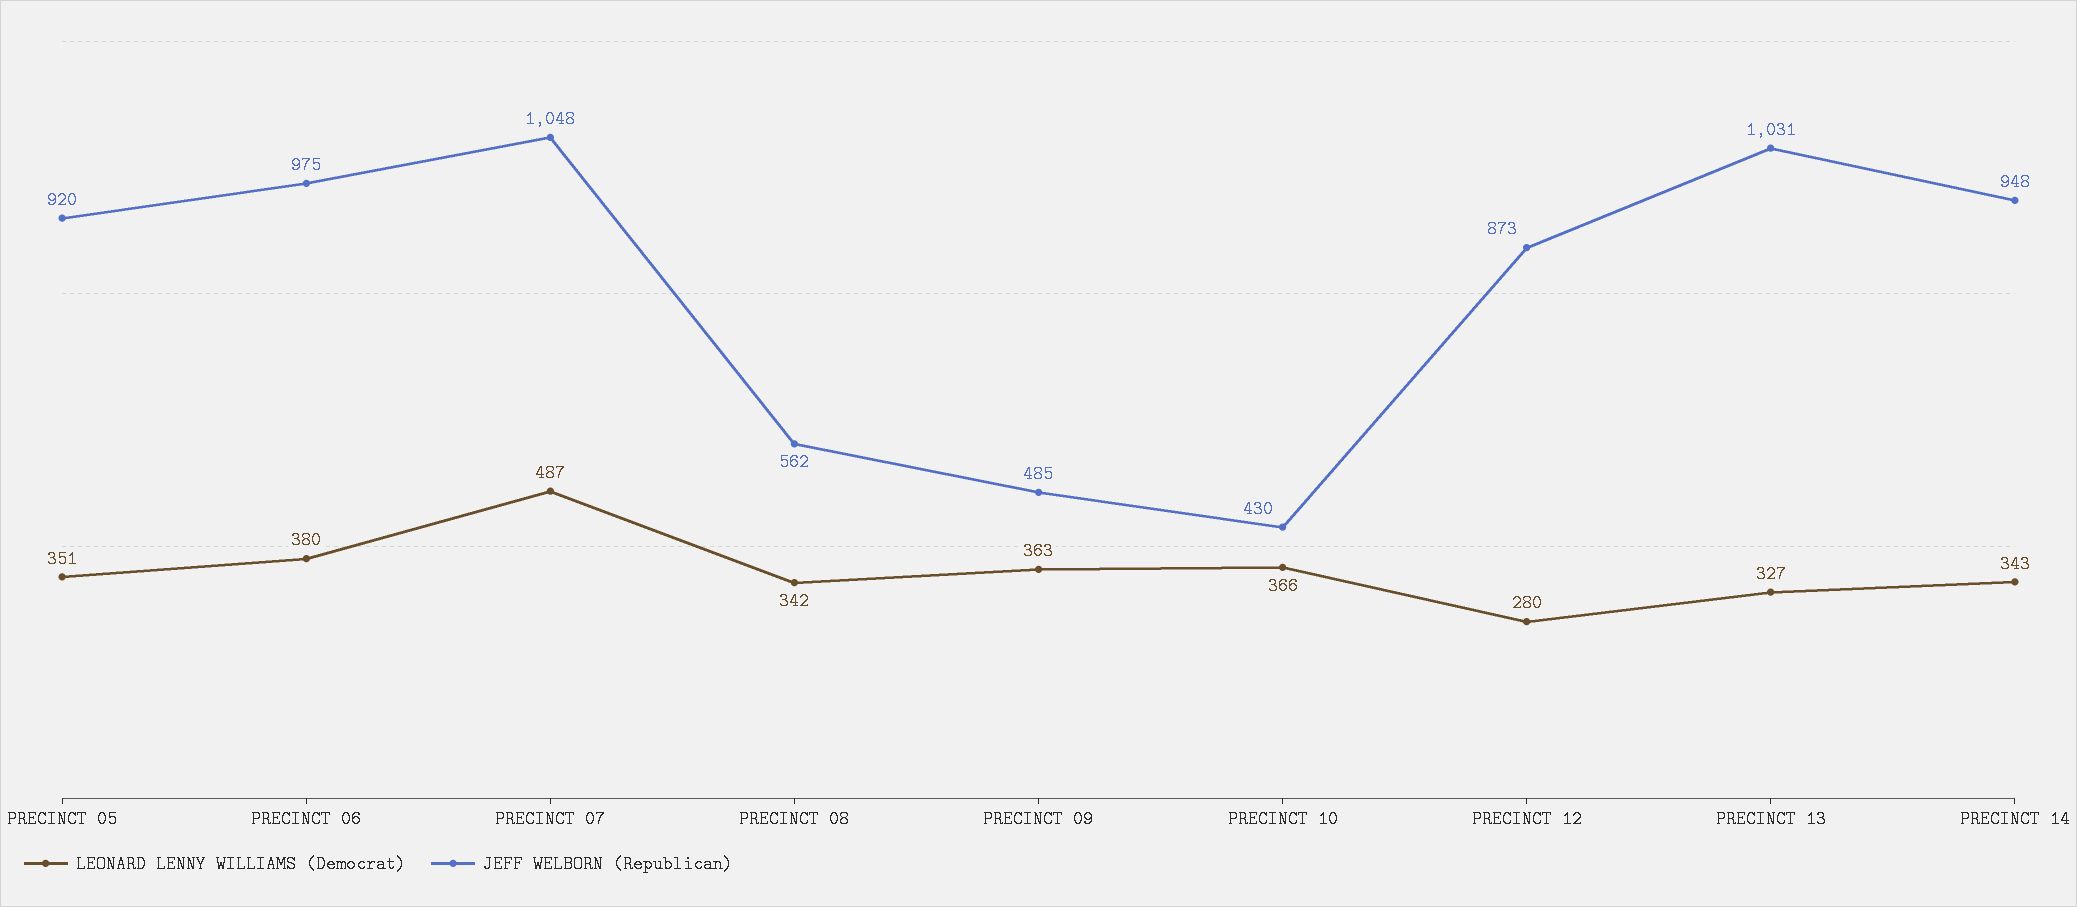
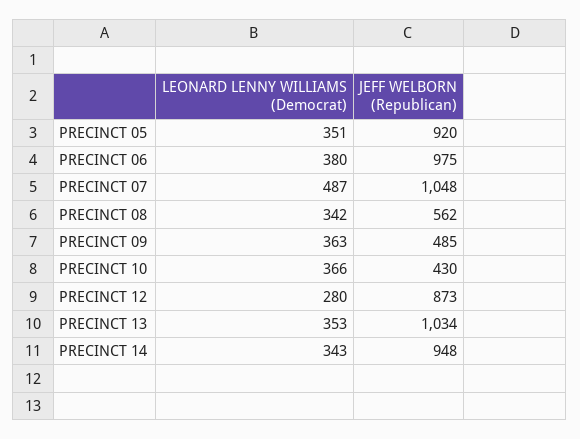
  {
    "LEONARD LENNY WILLIAMS (Democrat)": {
      "PRECINCT 05": 351,
      "PRECINCT 06": 380,
      "PRECINCT 07": 487,
      "PRECINCT 08": 342,
      "PRECINCT 09": 363,
      "PRECINCT 10": 366,
      "PRECINCT 12": 280,
-     "PRECINCT 13": 327,
+     "PRECINCT 13": 353,
      "PRECINCT 14": 343
    },
    "JEFF WELBORN (Republican)": {
      "PRECINCT 05": 920,
      "PRECINCT 06": 975,
      "PRECINCT 07": 1048,
      "PRECINCT 08": 562,
      "PRECINCT 09": 485,
      "PRECINCT 10": 430,
      "PRECINCT 12": 873,
-     "PRECINCT 13": 1031,
+     "PRECINCT 13": 1034,
      "PRECINCT 14": 948
    }
  }

